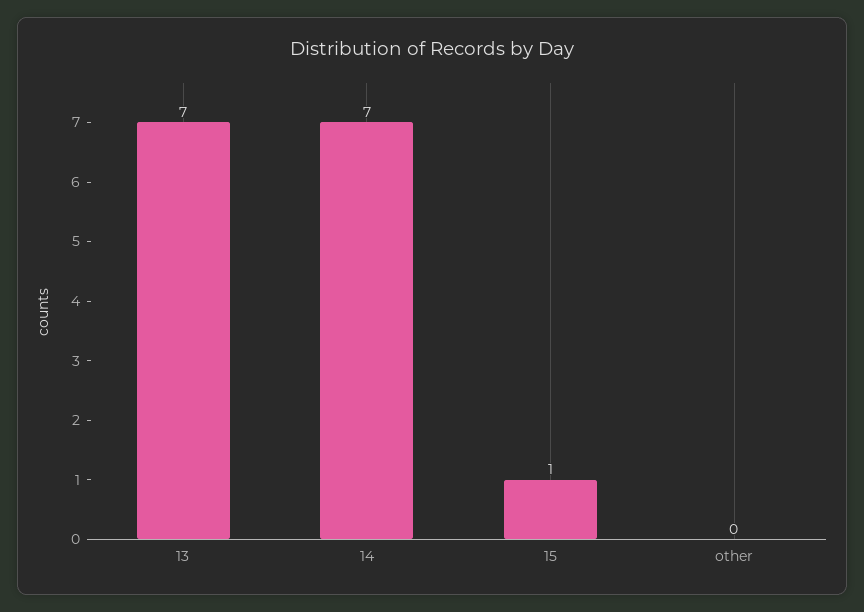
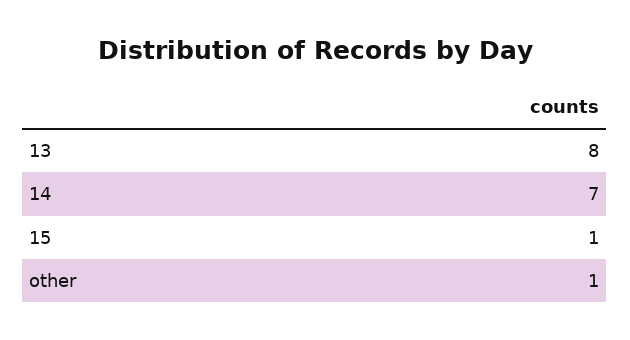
  {
-   "13": 7,
+   "13": 8,
    "14": 7,
    "15": 1,
-   "other": 0
+   "other": 1
  }

